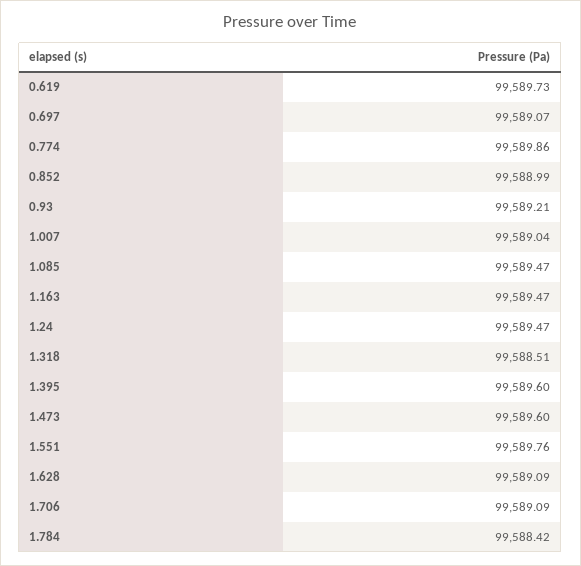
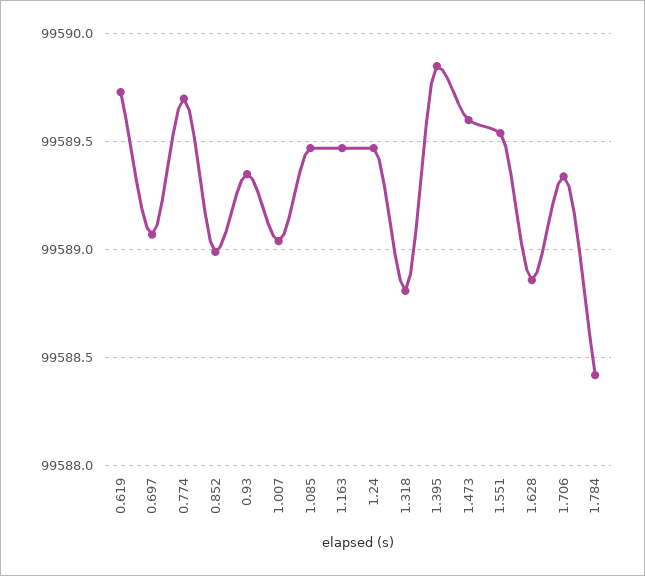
  {
    "0.619": 99589.73,
    "0.697": 99589.07,
-   "0.774": 99589.86,
+   "0.774": 99589.7,
    "0.852": 99588.99,
-   "0.93": 99589.21,
+   "0.93": 99589.35,
    "1.007": 99589.04,
    "1.085": 99589.47,
    "1.163": 99589.47,
    "1.24": 99589.47,
-   "1.318": 99588.51,
+   "1.318": 99588.8,
-   "1.395": 99589.6,
+   "1.395": 99589.85,
    "1.473": 99589.6,
-   "1.551": 99589.76,
+   "1.551": 99589.55,
-   "1.628": 99589.09,
+   "1.628": 99588.85,
-   "1.706": 99589.09,
+   "1.706": 99589.35,
    "1.784": 99588.42
  }

